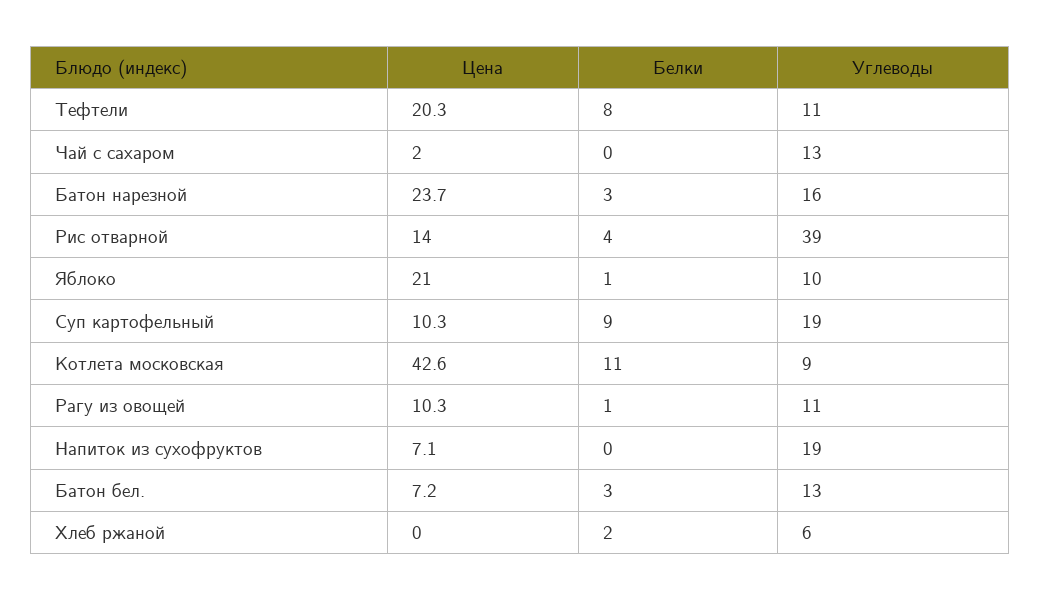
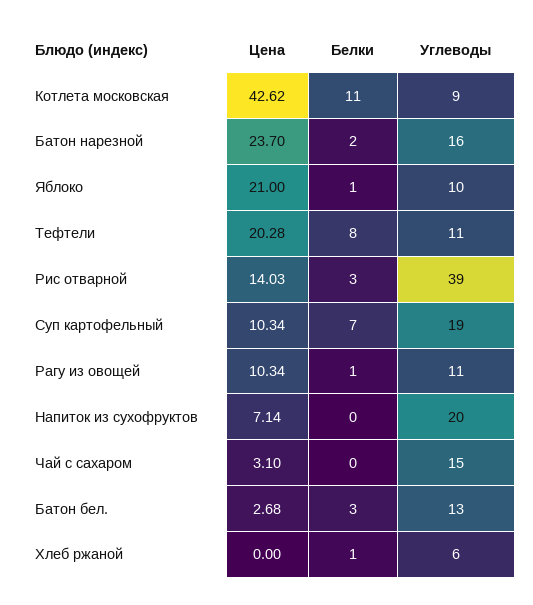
  {
    "Цена": {
      "Тефтели": 20.28,
-     "Чай с сахаром": 2,
+     "Чай с сахаром": 3.1,
      "Батон нарезной": 23.7,
      "Рис отварной": 14.03,
      "Яблоко": 21,
      "Суп картофельный": 10.34,
      "Котлета московская": 42.62,
      "Рагу из овощей": 10.34,
      "Напиток из сухофруктов": 7.14,
-     "Батон бел.": 7.2,
+     "Батон бел.": 2.68,
      "Хлеб ржаной": 0
    },
    "Белки": {
      "Тефтели": 8,
      "Чай с сахаром": 0,
-     "Батон нарезной": 3,
+     "Батон нарезной": 2,
-     "Рис отварной": 4,
+     "Рис отварной": 3,
      "Яблоко": 1,
-     "Суп картофельный": 9,
+     "Суп картофельный": 7,
      "Котлета московская": 11,
      "Рагу из овощей": 1,
      "Напиток из сухофруктов": 0,
      "Батон бел.": 3,
-     "Хлеб ржаной": 2
+     "Хлеб ржаной": 1
    },
    "Углеводы": {
      "Тефтели": 11,
-     "Чай с сахаром": 13,
+     "Чай с сахаром": 15,
      "Батон нарезной": 16,
      "Рис отварной": 39,
      "Яблоко": 10,
      "Суп картофельный": 19,
      "Котлета московская": 9,
      "Рагу из овощей": 11,
-     "Напиток из сухофруктов": 19,
+     "Напиток из сухофруктов": 20,
      "Батон бел.": 13,
      "Хлеб ржаной": 6
    }
  }

